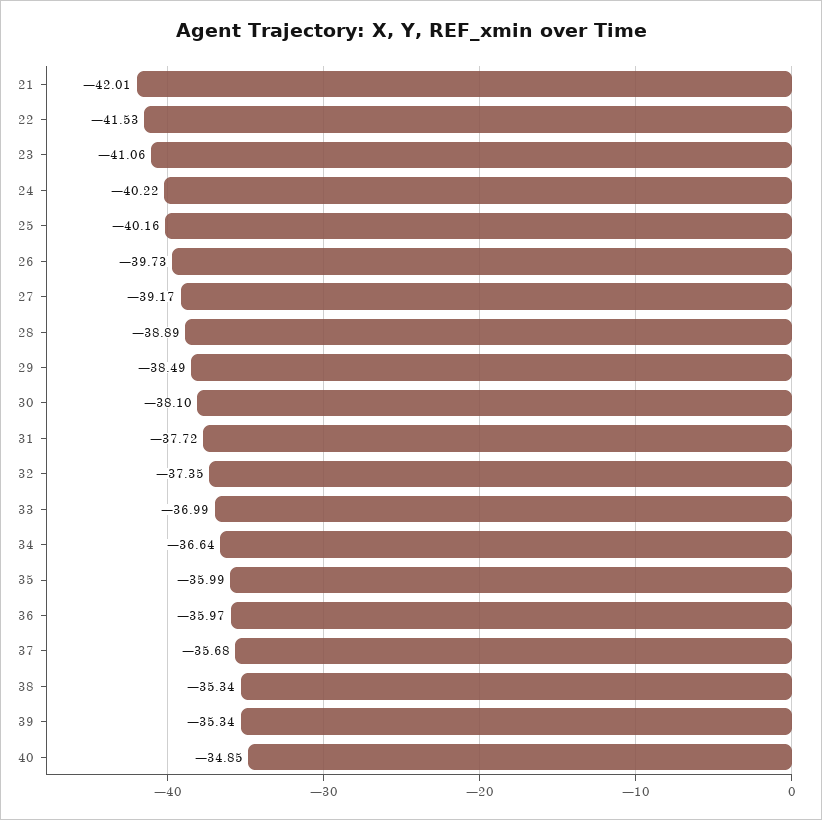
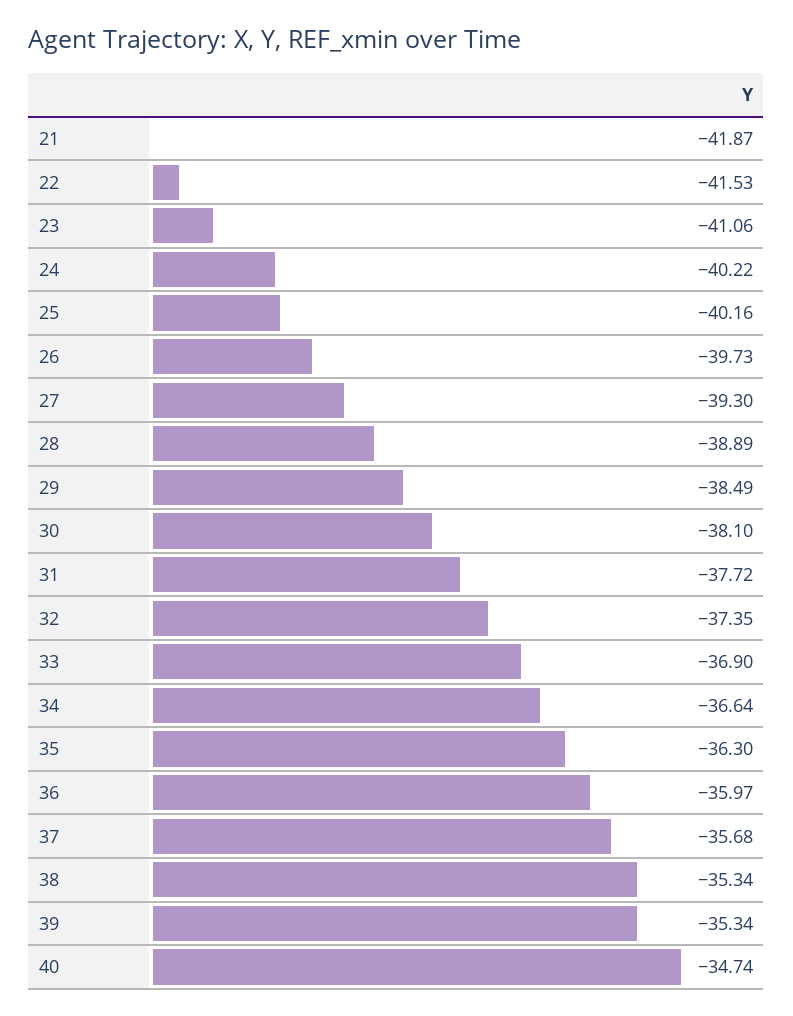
  {
-   "21": -42.01,
+   "21": -41.87,
    "22": -41.53,
    "23": -41.06,
    "24": -40.22,
    "25": -40.16,
    "26": -39.73,
-   "27": -39.17,
+   "27": -39.3,
    "28": -38.89,
    "29": -38.49,
    "30": -38.1,
    "31": -37.72,
    "32": -37.35,
-   "33": -36.99,
+   "33": -36.9,
    "34": -36.64,
-   "35": -35.99,
+   "35": -36.3,
    "36": -35.97,
    "37": -35.68,
    "38": -35.34,
    "39": -35.34,
-   "40": -34.85
+   "40": -34.74
  }

